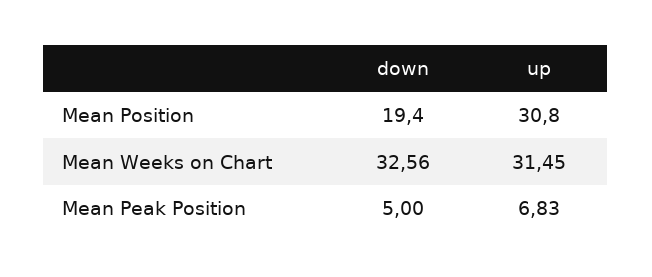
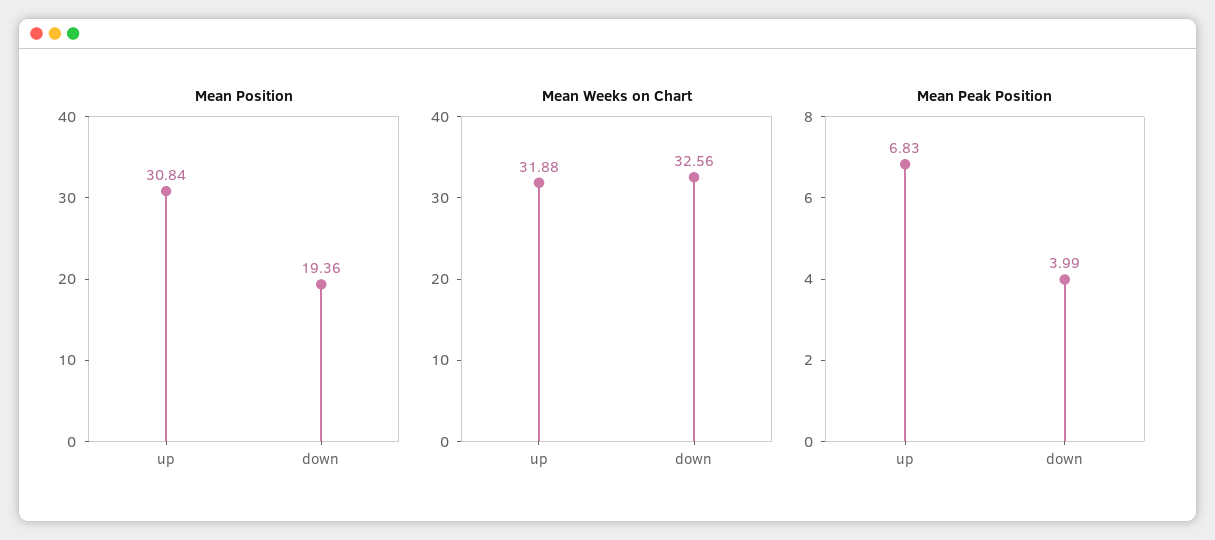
  {
    "Mean Position": {
      "down": 19.36,
      "up": 30.84
    },
    "Mean Weeks on Chart": {
      "down": 32.56,
-     "up": 31.45
+     "up": 31.88
    },
    "Mean Peak Position": {
-     "down": 5,
+     "down": 3.99,
      "up": 6.83
    }
  }

